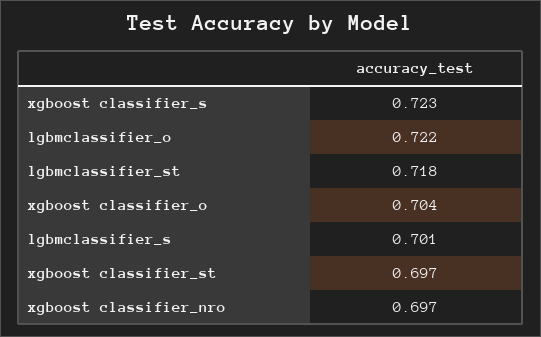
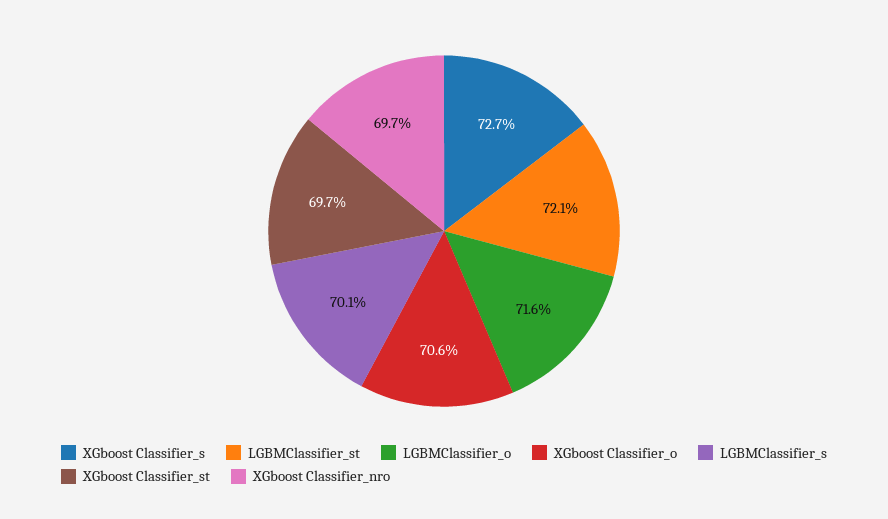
  {
-   "xgboost classifier_s": 0.723,
+   "xgboost classifier_s": 0.727,
-   "lgbmclassifier_o": 0.722,
+   "lgbmclassifier_o": 0.716,
-   "lgbmclassifier_st": 0.718,
+   "lgbmclassifier_st": 0.721,
-   "xgboost classifier_o": 0.704,
+   "xgboost classifier_o": 0.706,
    "lgbmclassifier_s": 0.701,
    "xgboost classifier_st": 0.697,
    "xgboost classifier_nro": 0.697
  }

